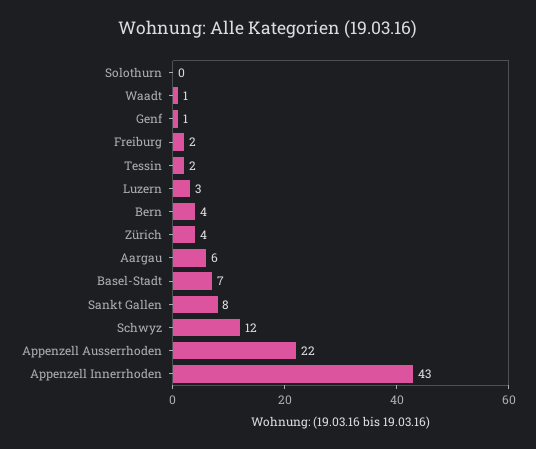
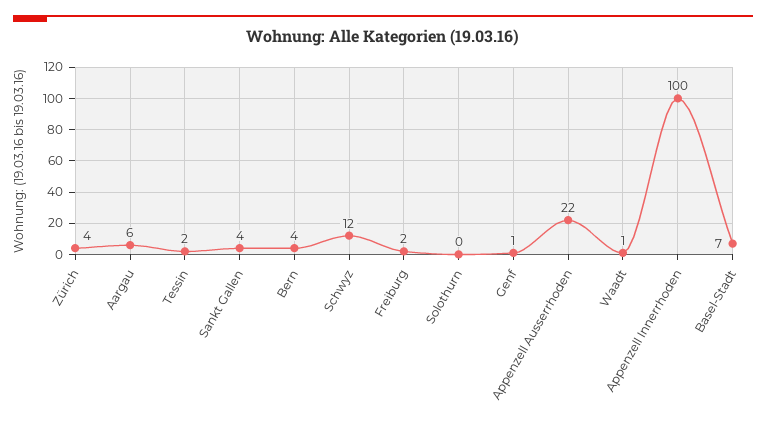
  {
    "Solothurn": 0,
    "Waadt": 1,
    "Genf": 1,
    "Freiburg": 2,
    "Tessin": 2,
-   "Luzern": 3,
    "Bern": 4,
    "Zürich": 4,
    "Aargau": 6,
    "Basel-Stadt": 7,
-   "Sankt Gallen": 8,
+   "Sankt Gallen": 4,
    "Schwyz": 12,
    "Appenzell Ausserrhoden": 22,
-   "Appenzell Innerrhoden": 43
+   "Appenzell Innerrhoden": 100
  }

